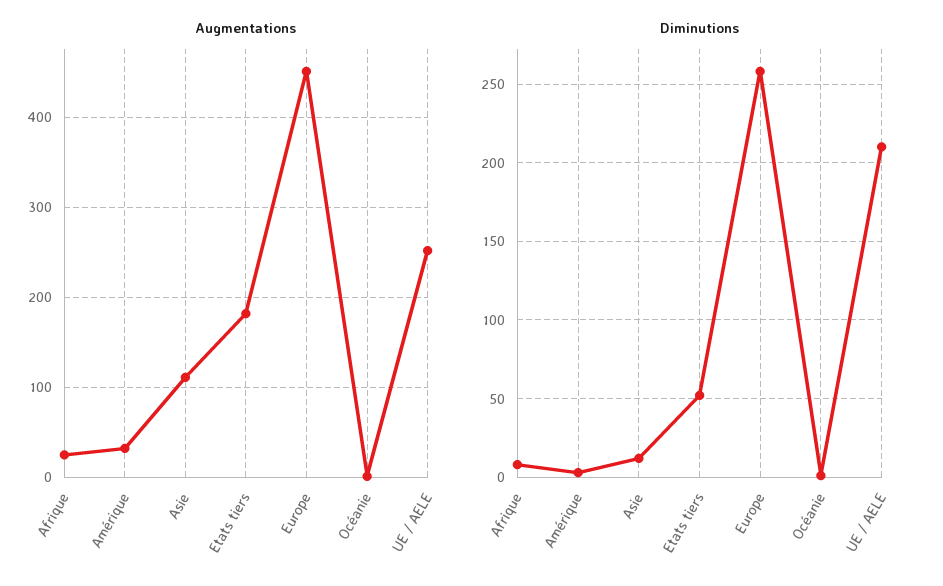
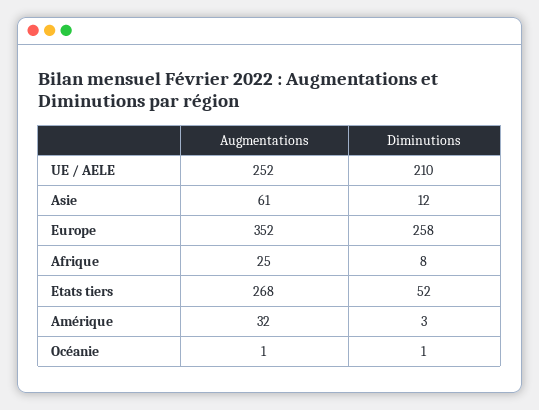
  {
    "Augmentations": {
      "Afrique": 25,
      "Amérique": 32,
-     "Asie": 110,
+     "Asie": 61,
-     "Etats tiers": 180,
+     "Etats tiers": 268,
-     "Europe": 450,
+     "Europe": 352,
      "Océanie": 1,
      "UE / AELE": 252
    },
    "Diminutions": {
      "Afrique": 8,
      "Amérique": 3,
      "Asie": 12,
      "Etats tiers": 52,
      "Europe": 258,
      "Océanie": 1,
      "UE / AELE": 210
    }
  }

